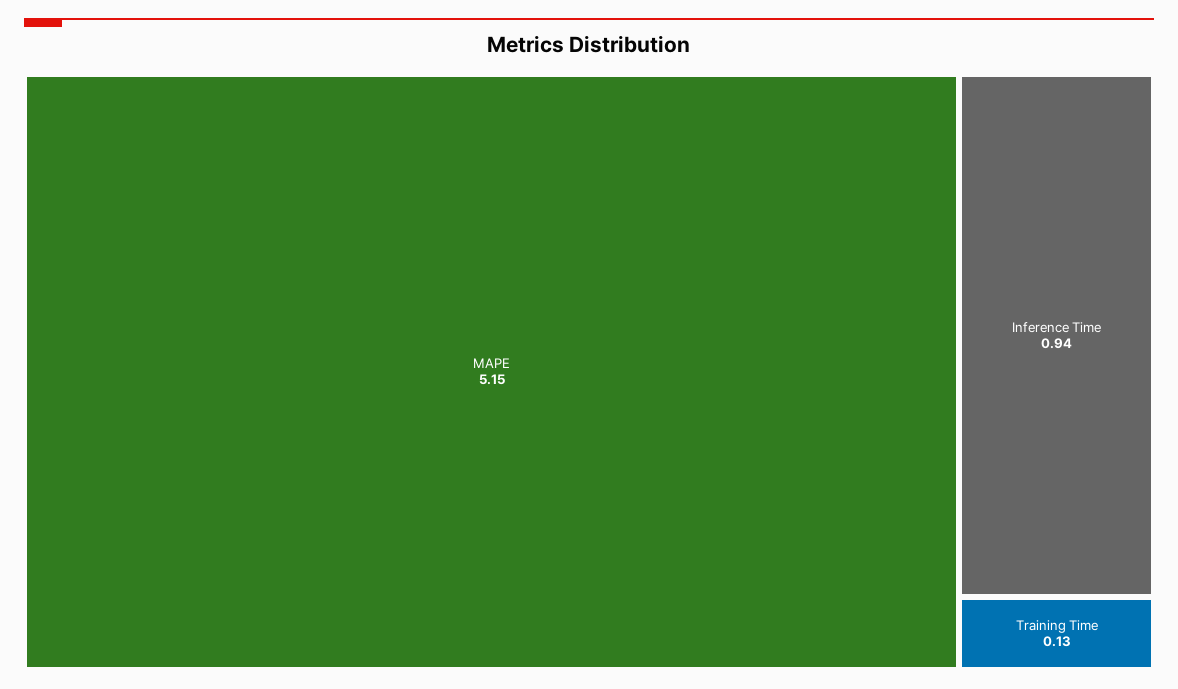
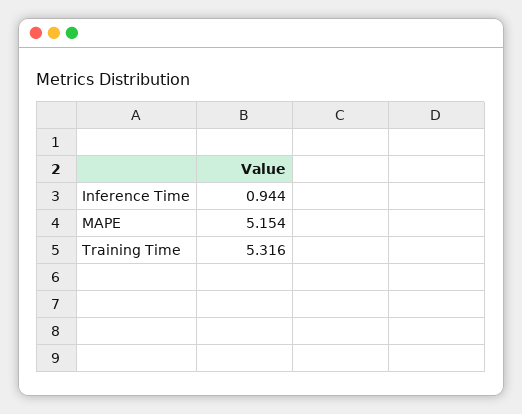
  {
    "MAPE": 5.154,
    "Inference Time": 0.944,
-   "Training Time": 0.13
+   "Training Time": 5.316
  }

